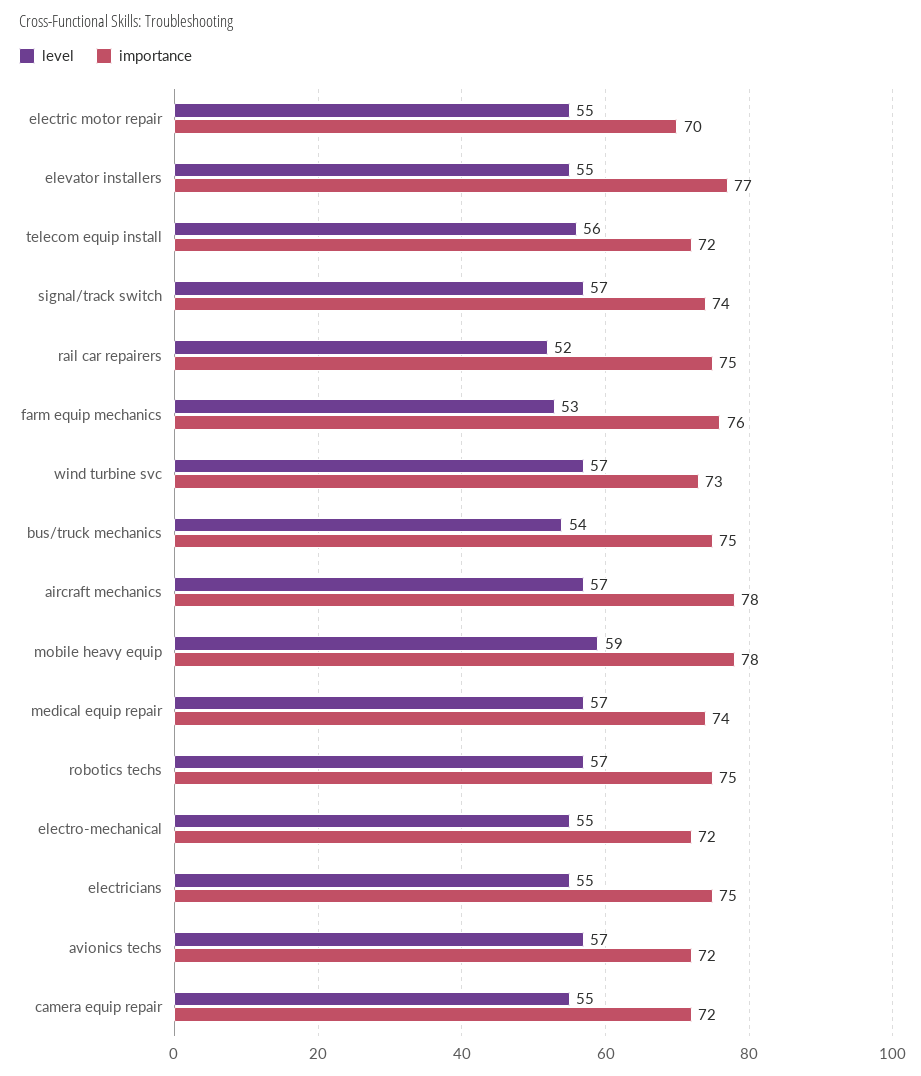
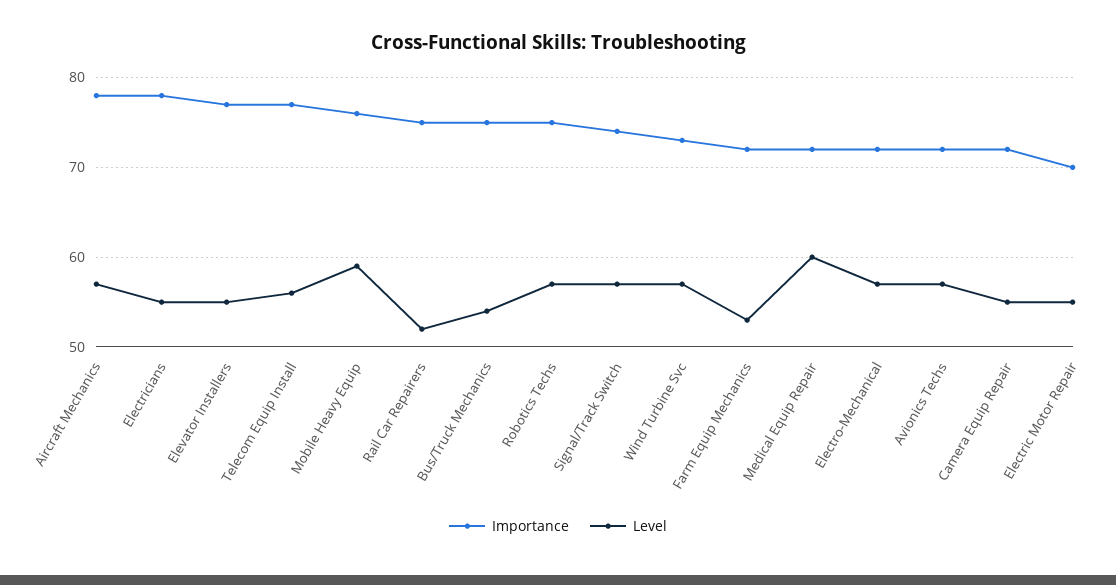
  {
    "level": {
      "electric motor repair": 55,
      "elevator installers": 55,
      "telecom equip install": 56,
      "signal/track switch": 57,
      "rail car repairers": 52,
      "farm equip mechanics": 53,
      "wind turbine svc": 57,
      "bus/truck mechanics": 54,
      "aircraft mechanics": 57,
      "mobile heavy equip": 59,
-     "medical equip repair": 57,
+     "medical equip repair": 60,
      "robotics techs": 57,
-     "electro-mechanical": 55,
+     "electro-mechanical": 57,
      "electricians": 55,
      "avionics techs": 57,
      "camera equip repair": 55
    },
    "importance": {
      "electric motor repair": 70,
      "elevator installers": 77,
-     "telecom equip install": 72,
+     "telecom equip install": 77,
      "signal/track switch": 74,
      "rail car repairers": 75,
-     "farm equip mechanics": 76,
+     "farm equip mechanics": 72,
      "wind turbine svc": 73,
      "bus/truck mechanics": 75,
      "aircraft mechanics": 78,
-     "mobile heavy equip": 78,
+     "mobile heavy equip": 76,
-     "medical equip repair": 74,
+     "medical equip repair": 72,
      "robotics techs": 75,
      "electro-mechanical": 72,
-     "electricians": 75,
+     "electricians": 78,
      "avionics techs": 72,
      "camera equip repair": 72
    }
  }

